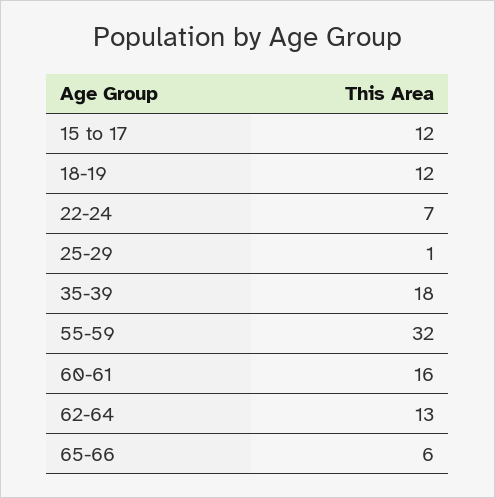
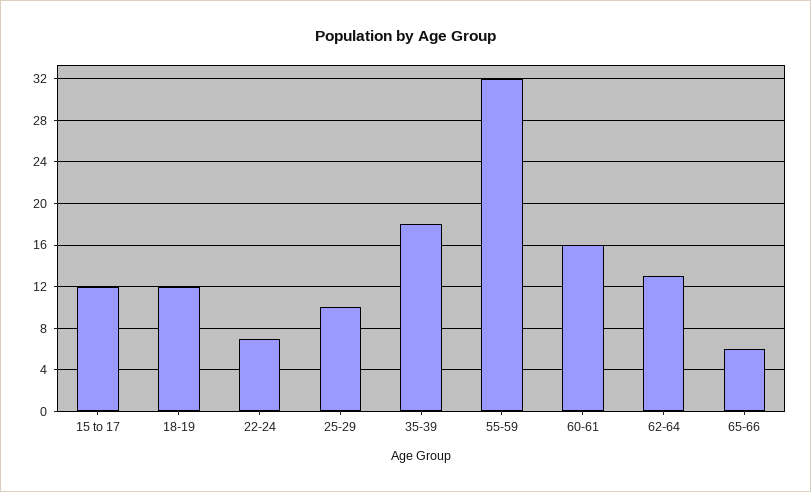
  {
    "15 to 17": 12,
    "18-19": 12,
    "22-24": 7,
-   "25-29": 1,
+   "25-29": 10,
    "35-39": 18,
    "55-59": 32,
    "60-61": 16,
    "62-64": 13,
    "65-66": 6
  }

